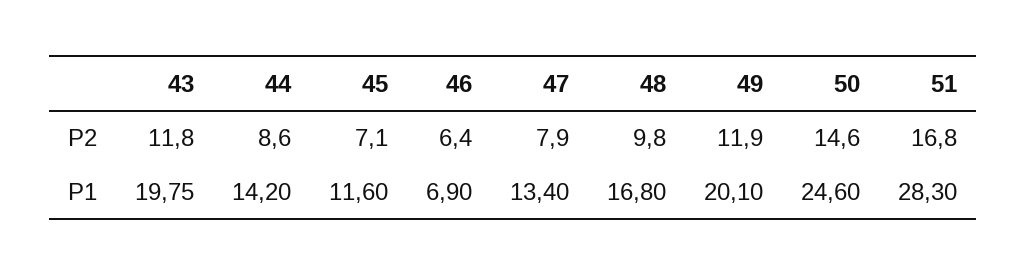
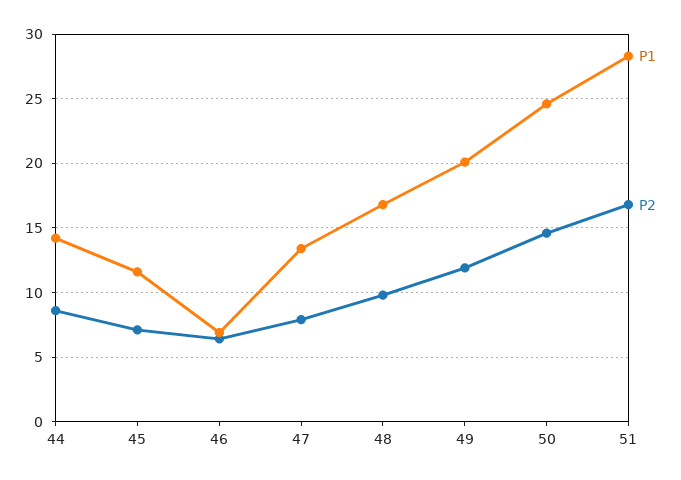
  {
    "P2": {
-     "43": 11.8,
      "44": 8.6,
      "45": 7.1,
      "46": 6.4,
      "47": 7.9,
      "48": 9.8,
      "49": 11.9,
      "50": 14.6,
      "51": 16.8
    },
    "P1": {
-     "43": 19.75,
      "44": 14.2,
      "45": 11.6,
      "46": 6.9,
      "47": 13.4,
      "48": 16.8,
      "49": 20.1,
      "50": 24.6,
      "51": 28.3
    }
  }

